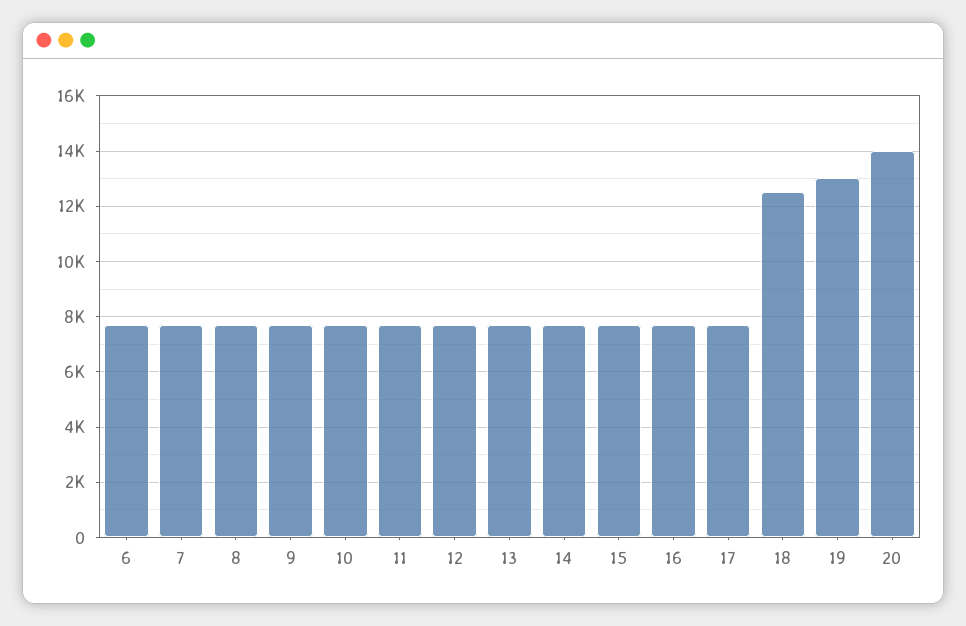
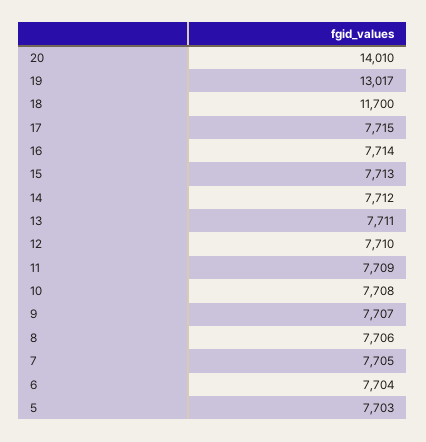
  {
    "6": 7704,
    "7": 7705,
    "8": 7706,
    "9": 7707,
    "10": 7708,
    "11": 7709,
    "12": 7710,
    "13": 7711,
    "14": 7712,
    "15": 7713,
    "16": 7714,
    "17": 7715,
-   "18": 12500,
+   "18": 11700,
    "19": 13017,
-   "20": 14010
+   "20": 14010,
+   "5": 7703
  }

